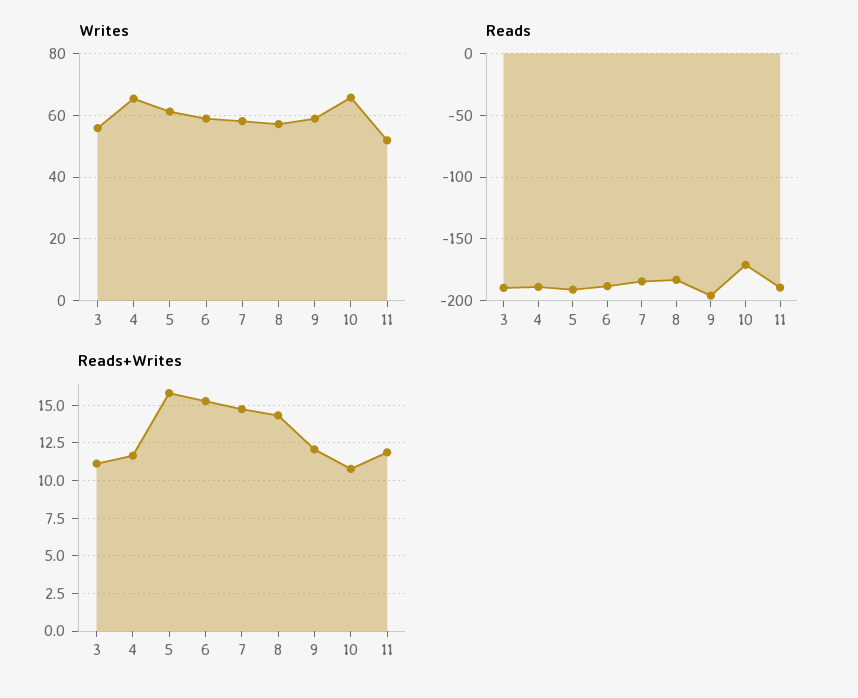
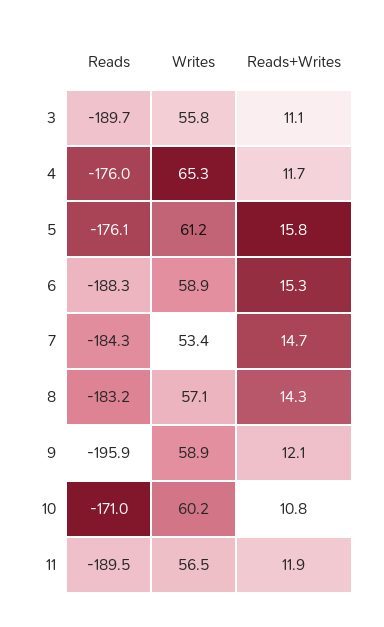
  {
    "Writes": {
      "3": 55.8,
      "4": 65.3,
      "5": 61.2,
      "6": 58.9,
-     "7": 58,
+     "7": 53.4,
      "8": 57.1,
      "9": 58.9,
-     "10": 66,
+     "10": 60.2,
-     "11": 52
+     "11": 56.5
    },
    "Reads": {
      "3": -189.7,
-     "4": -190,
+     "4": -176,
-     "5": -190,
+     "5": -176.1,
      "6": -188.3,
      "7": -184.3,
      "8": -183.2,
      "9": -195.9,
      "10": -171,
      "11": -189.5
    },
    "Reads+Writes": {
      "3": 11.1,
      "4": 11.7,
      "5": 15.8,
      "6": 15.3,
      "7": 14.7,
      "8": 14.3,
      "9": 12.1,
      "10": 10.8,
      "11": 11.9
    }
  }

